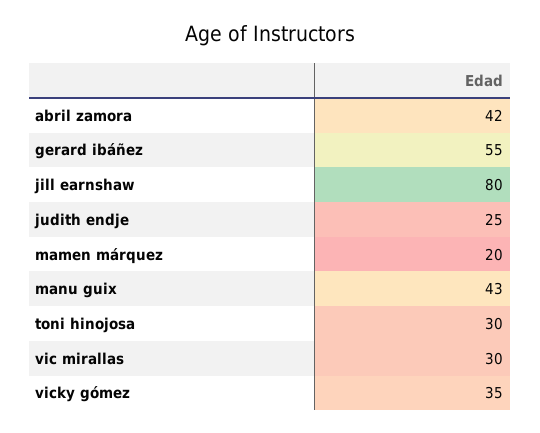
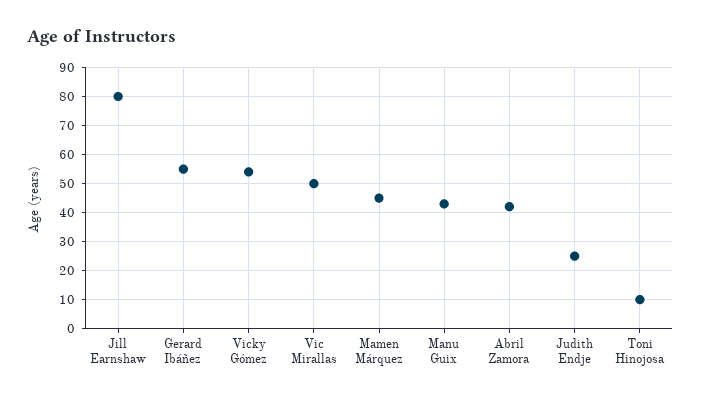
  {
    "abril zamora": 42,
    "gerard ibáñez": 55,
    "jill earnshaw": 80,
    "judith endje": 25,
-   "mamen márquez": 20,
+   "mamen márquez": 45,
    "manu guix": 43,
-   "toni hinojosa": 30,
+   "toni hinojosa": 10,
-   "vic mirallas": 30,
+   "vic mirallas": 50,
-   "vicky gómez": 35
+   "vicky gómez": 55
  }

